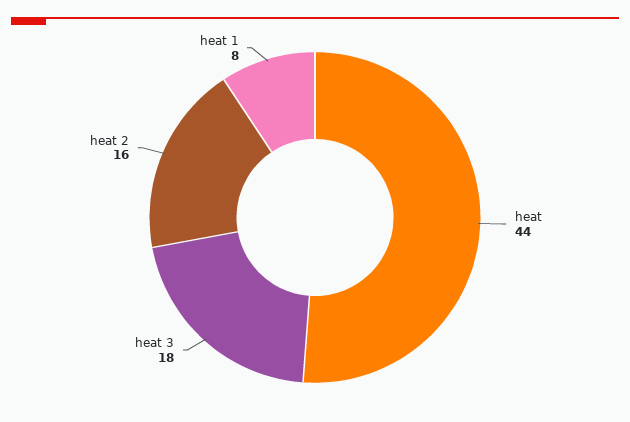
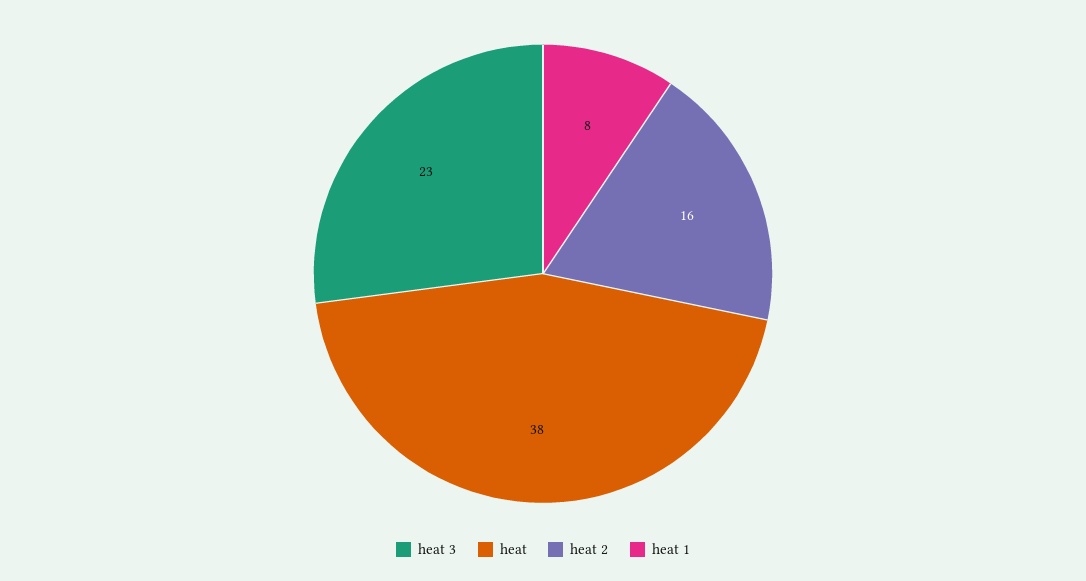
  {
-   "heat": 44,
+   "heat": 38,
-   "heat 3": 18,
+   "heat 3": 23,
    "heat 2": 16,
    "heat 1": 8
  }

